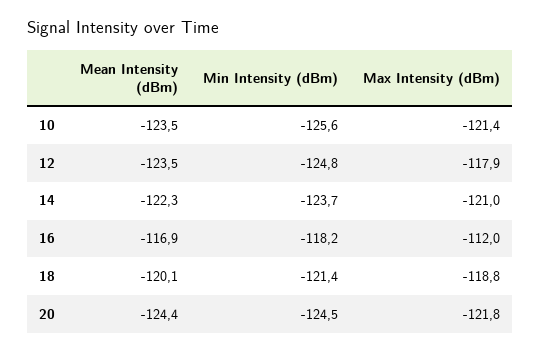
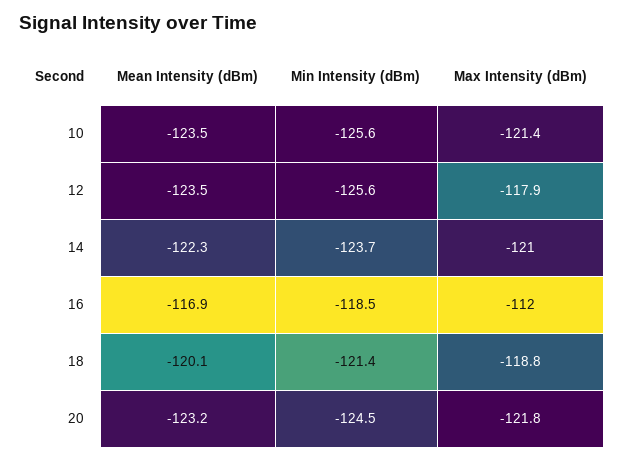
  {
    "Mean Intensity (dBm)": {
      "10": -123.5,
      "12": -123.5,
      "14": -122.3,
      "16": -116.9,
      "18": -120.1,
-     "20": -124.4
+     "20": -123.2
    },
    "Min Intensity (dBm)": {
      "10": -125.6,
-     "12": -124.8,
+     "12": -125.6,
      "14": -123.7,
-     "16": -118.2,
+     "16": -118.5,
      "18": -121.4,
      "20": -124.5
    },
    "Max Intensity (dBm)": {
      "10": -121.4,
      "12": -117.9,
      "14": -121,
      "16": -112,
      "18": -118.8,
      "20": -121.8
    }
  }

